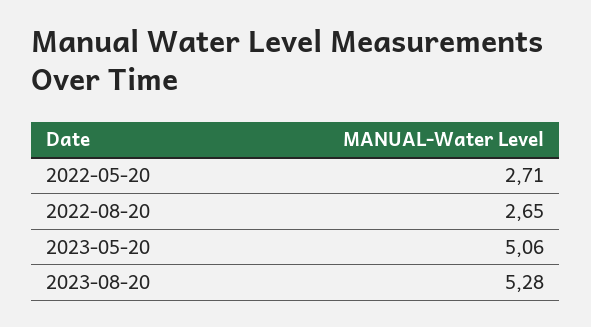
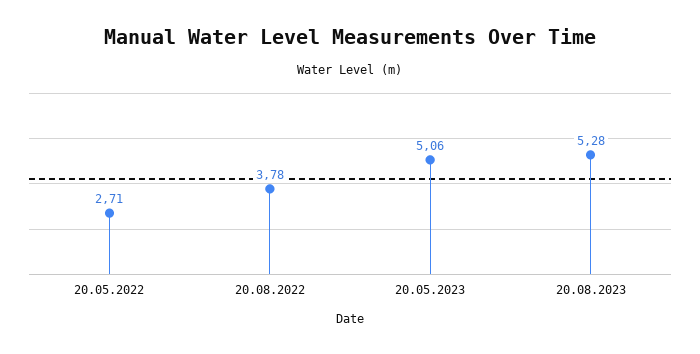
  {
    "2022-05-20": 2.71,
-   "2022-08-20": 2.65,
+   "2022-08-20": 3.78,
    "2023-05-20": 5.06,
    "2023-08-20": 5.28
  }

